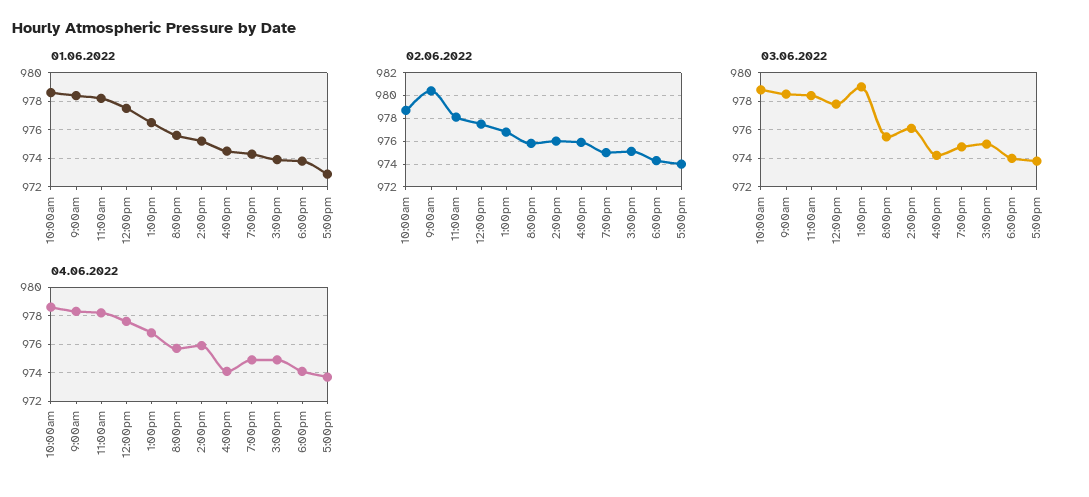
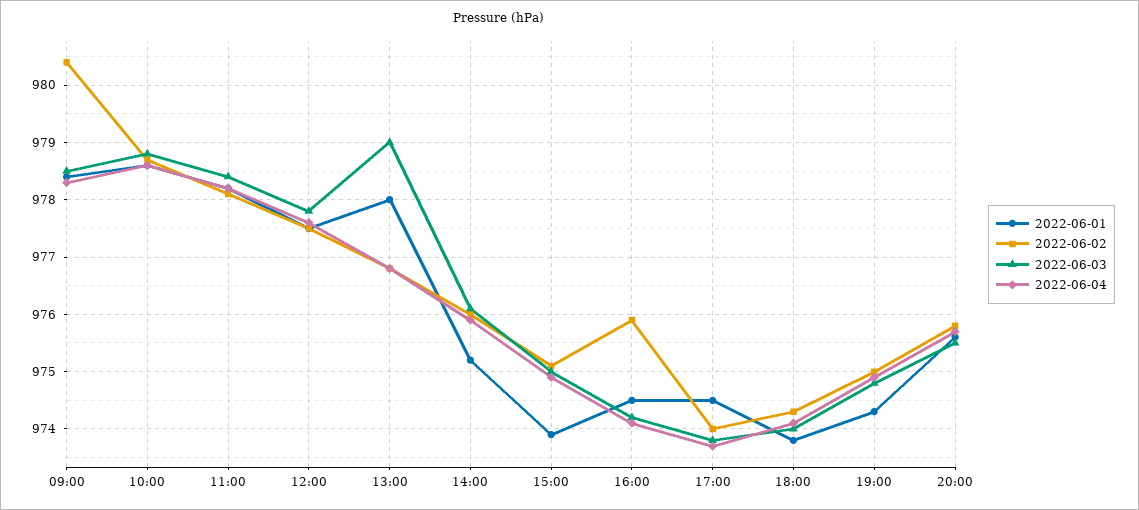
  {
    "01.06.2022": {
      "10:00am": 978.5,
      "9:00am": 978.5,
      "11:00am": 978,
      "12:00pm": 977.5,
-     "1:00pm": 976.5,
+     "1:00pm": 978,
      "8:00pm": 975.5,
      "2:00pm": 975,
      "4:00pm": 974.5,
      "7:00pm": 974.5,
      "3:00pm": 974,
      "6:00pm": 974,
-     "5:00pm": 973
+     "5:00pm": 974.5
    },
    "02.06.2022": {
      "10:00am": 978.5,
      "9:00am": 980.5,
      "11:00am": 978,
      "12:00pm": 977.5,
      "1:00pm": 977,
      "8:00pm": 976,
      "2:00pm": 976,
      "4:00pm": 976,
      "7:00pm": 975,
      "3:00pm": 975,
      "6:00pm": 974.5,
      "5:00pm": 974
    },
    "03.06.2022": {
      "10:00am": 979,
      "9:00am": 978.5,
      "11:00am": 978.5,
      "12:00pm": 978,
      "1:00pm": 979,
      "8:00pm": 975.5,
      "2:00pm": 976,
      "4:00pm": 974,
      "7:00pm": 975,
      "3:00pm": 975,
      "6:00pm": 974,
      "5:00pm": 974
    },
    "04.06.2022": {
      "10:00am": 978.5,
      "9:00am": 978.5,
      "11:00am": 978,
      "12:00pm": 977.5,
      "1:00pm": 977,
      "8:00pm": 975.5,
      "2:00pm": 976,
      "4:00pm": 974,
      "7:00pm": 975,
      "3:00pm": 975,
      "6:00pm": 974,
      "5:00pm": 973.5
    }
  }

